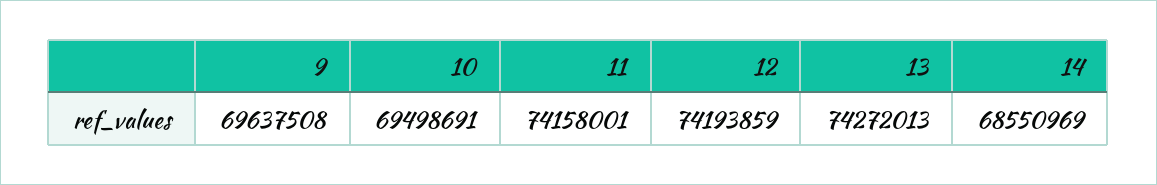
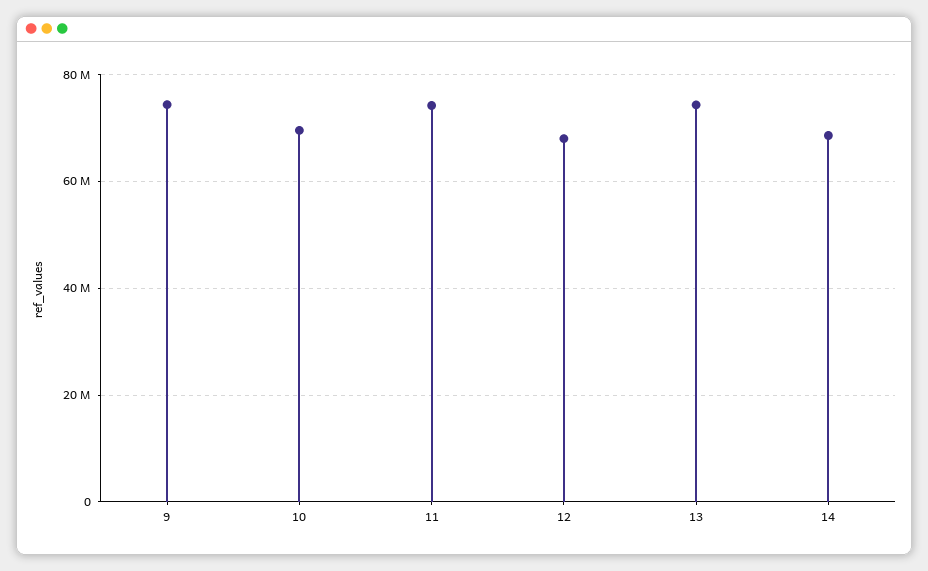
  {
-   "9": 69637508,
+   "9": 74000000,
    "10": 69498691,
    "11": 74158001,
-   "12": 74193859,
+   "12": 68000000,
    "13": 74272013,
    "14": 68550969
  }

